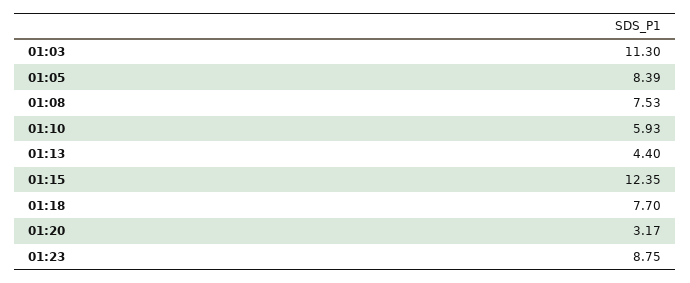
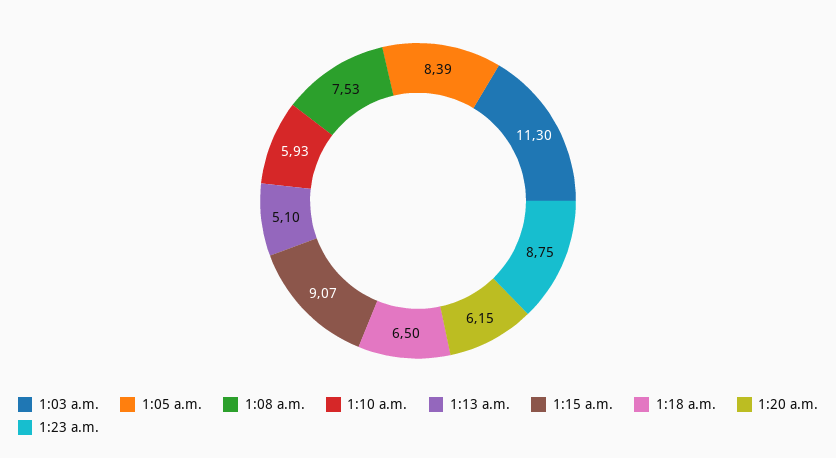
  {
    "01:03": 11.3,
    "01:05": 8.39,
    "01:08": 7.53,
    "01:10": 5.93,
-   "01:13": 4.4,
+   "01:13": 5.1,
-   "01:15": 12.35,
+   "01:15": 9.07,
-   "01:18": 7.7,
+   "01:18": 6.5,
-   "01:20": 3.17,
+   "01:20": 6.15,
    "01:23": 8.75
  }

